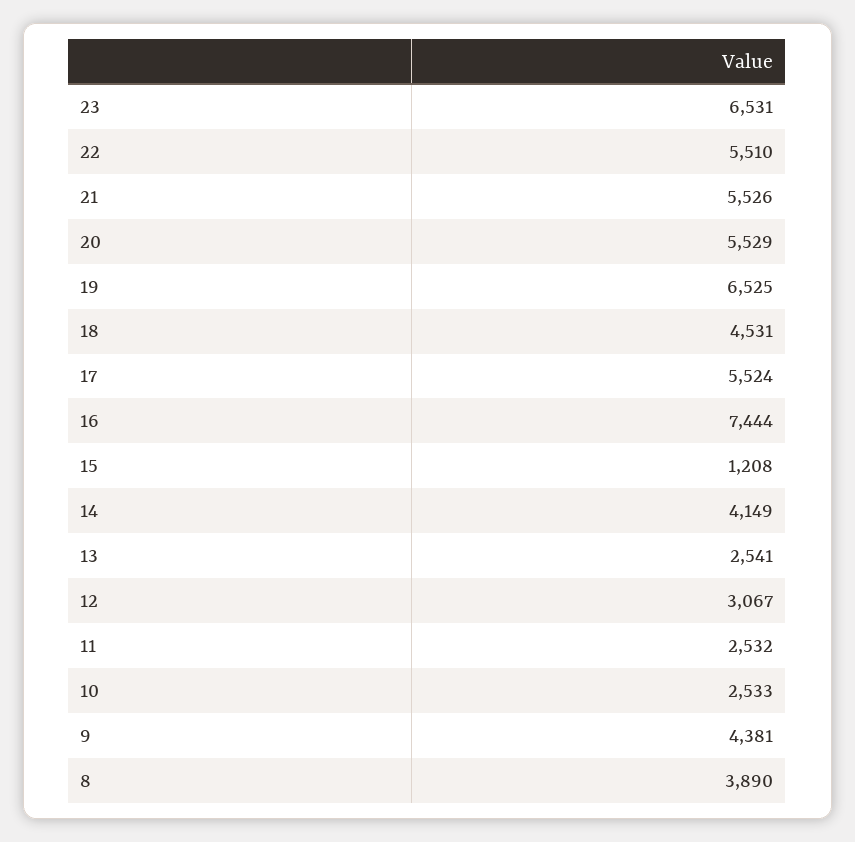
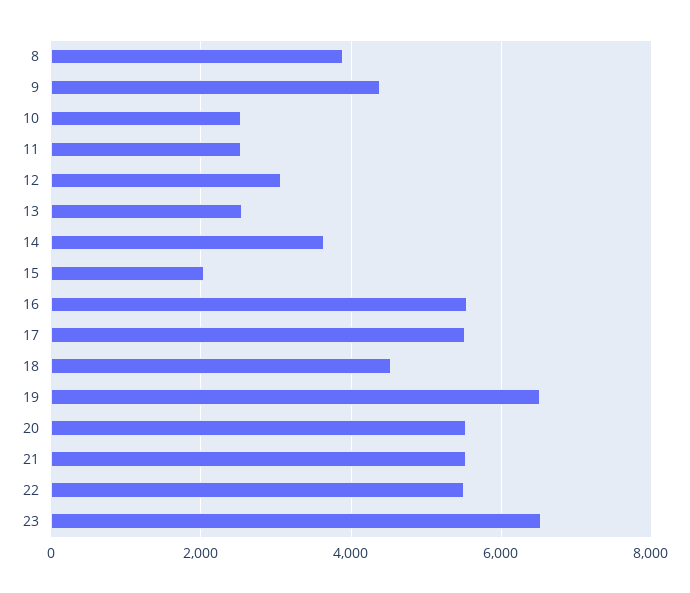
  {
    "23": 6531,
    "22": 5510,
    "21": 5526,
    "20": 5529,
    "19": 6525,
    "18": 4531,
    "17": 5524,
-   "16": 7444,
+   "16": 5600,
-   "15": 1208,
+   "15": 2000,
-   "14": 4149,
+   "14": 3600,
    "13": 2541,
    "12": 3067,
    "11": 2532,
    "10": 2533,
    "9": 4381,
    "8": 3890
  }

